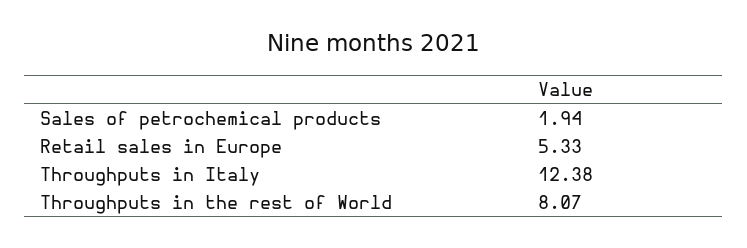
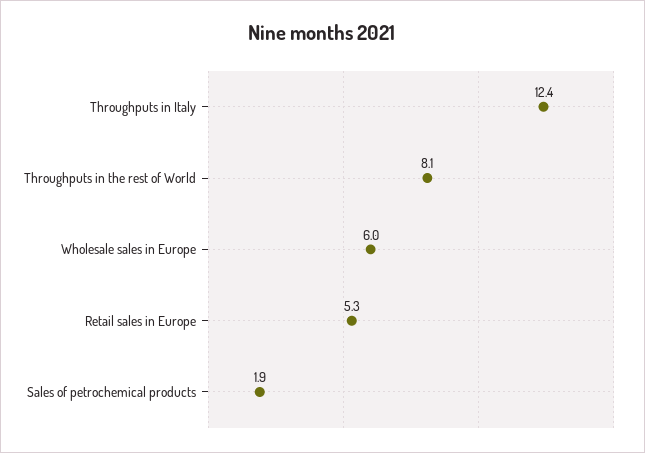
  {
    "Sales of petrochemical products": 1.94,
    "Retail sales in Europe": 5.33,
    "Throughputs in Italy": 12.38,
-   "Throughputs in the rest of World": 8.07
+   "Throughputs in the rest of World": 8.07,
+   "Wholesale sales in Europe": 6
  }

